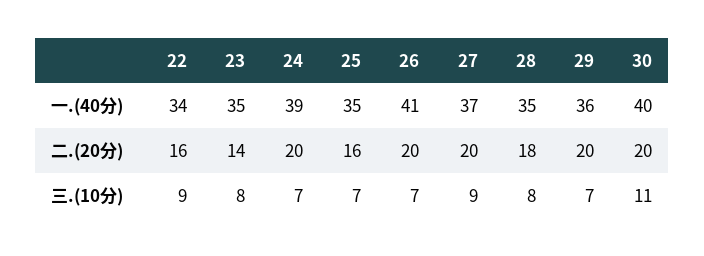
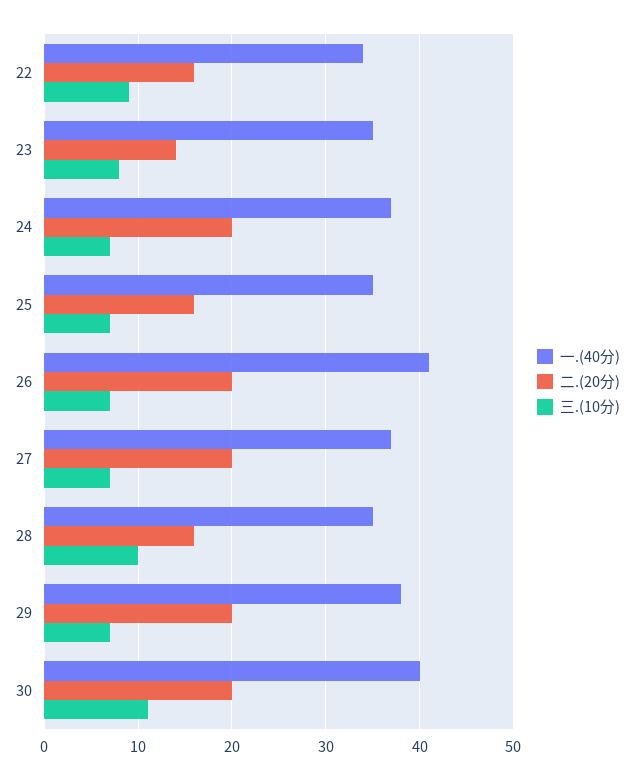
  {
    "一.(40分)": {
      "22": 34,
      "23": 35,
-     "24": 39,
+     "24": 37,
      "25": 35,
      "26": 41,
      "27": 37,
      "28": 35,
-     "29": 36,
+     "29": 38,
      "30": 40
    },
    "二.(20分)": {
      "22": 16,
      "23": 14,
      "24": 20,
      "25": 16,
      "26": 20,
      "27": 20,
-     "28": 18,
+     "28": 16,
      "29": 20,
      "30": 20
    },
    "三.(10分)": {
      "22": 9,
      "23": 8,
      "24": 7,
      "25": 7,
      "26": 7,
-     "27": 9,
+     "27": 7,
-     "28": 8,
+     "28": 10,
      "29": 7,
      "30": 11
    }
  }

